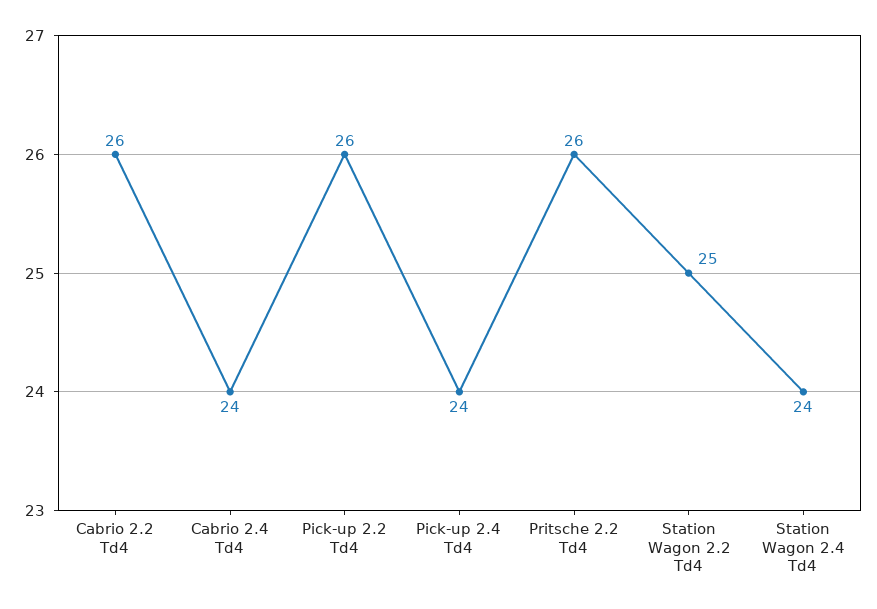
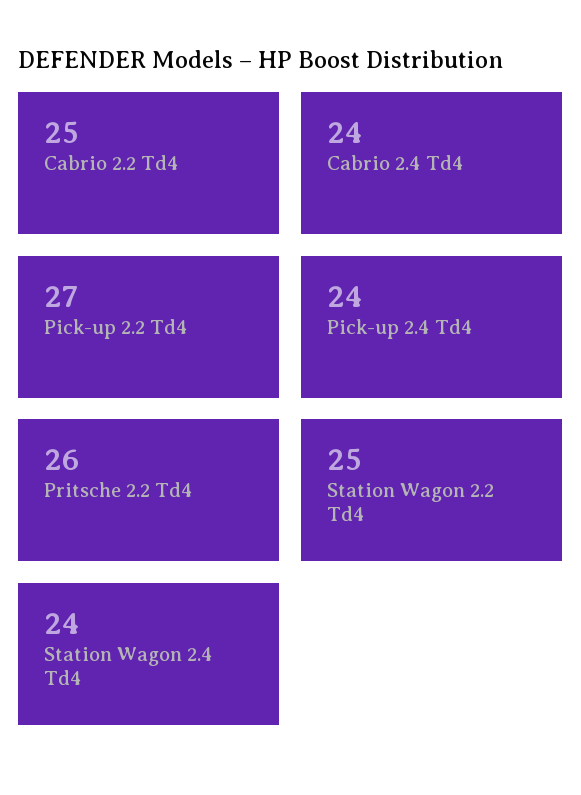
  {
-   "Cabrio 2.2 Td4": 26,
+   "Cabrio 2.2 Td4": 25,
    "Cabrio 2.4 Td4": 24,
-   "Pick-up 2.2 Td4": 26,
+   "Pick-up 2.2 Td4": 27,
    "Pick-up 2.4 Td4": 24,
    "Pritsche 2.2 Td4": 26,
    "Station Wagon 2.2 Td4": 25,
    "Station Wagon 2.4 Td4": 24
  }

